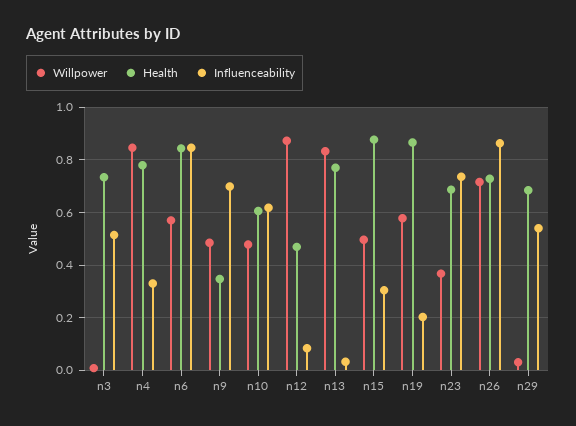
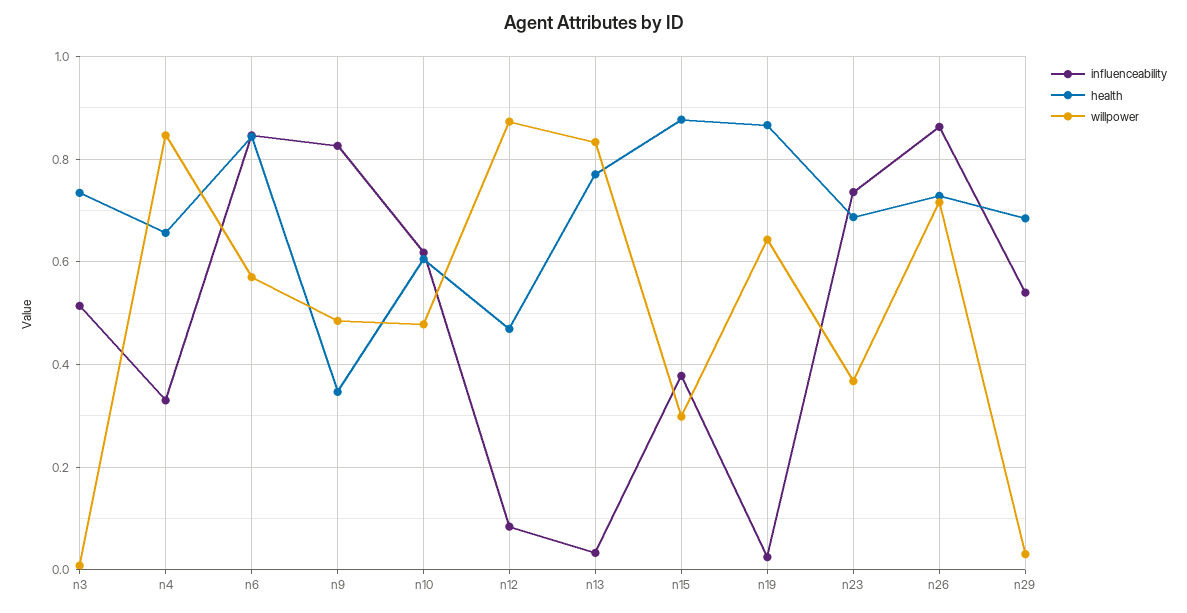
  {
    "Willpower": {
      "n3": 0,
      "n4": 0.84,
      "n6": 0.58,
      "n9": 0.48,
      "n10": 0.48,
      "n12": 0.88,
      "n13": 0.84,
-     "n15": 0.5,
+     "n15": 0.3,
-     "n19": 0.575,
+     "n19": 0.64,
      "n23": 0.36,
      "n26": 0.72,
      "n29": 0.04
    },
    "Health": {
      "n3": 0.74,
-     "n4": 0.775,
+     "n4": 0.66,
      "n6": 0.84,
      "n9": 0.34,
      "n10": 0.6,
      "n12": 0.46,
      "n13": 0.78,
      "n15": 0.88,
      "n19": 0.86,
      "n23": 0.68,
      "n26": 0.72,
      "n29": 0.68
    },
    "Influenceability": {
      "n3": 0.52,
      "n4": 0.34,
      "n6": 0.84,
-     "n9": 0.7,
+     "n9": 0.82,
      "n10": 0.62,
      "n12": 0.08,
      "n13": 0.04,
-     "n15": 0.3,
+     "n15": 0.38,
-     "n19": 0.2,
+     "n19": 0.02,
      "n23": 0.74,
      "n26": 0.86,
      "n29": 0.54
    }
  }

